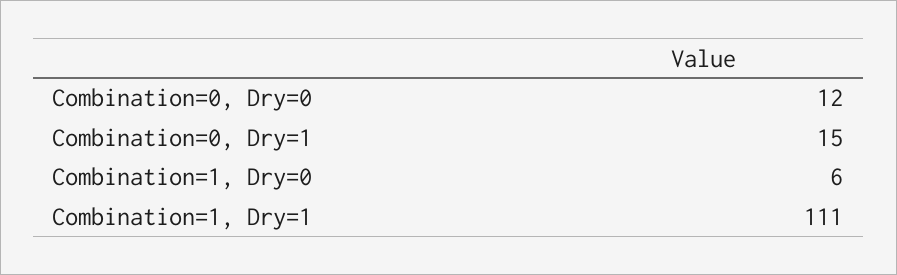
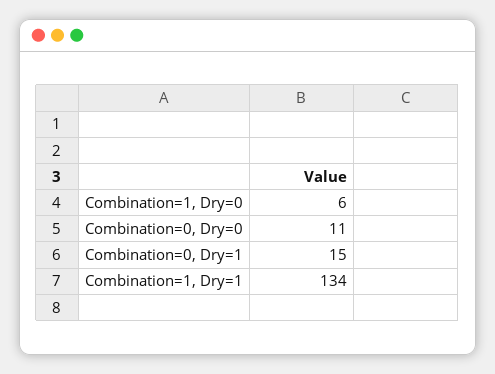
  {
-   "Combination=0, Dry=0": 12,
+   "Combination=0, Dry=0": 11,
    "Combination=0, Dry=1": 15,
    "Combination=1, Dry=0": 6,
-   "Combination=1, Dry=1": 111
+   "Combination=1, Dry=1": 134
  }

